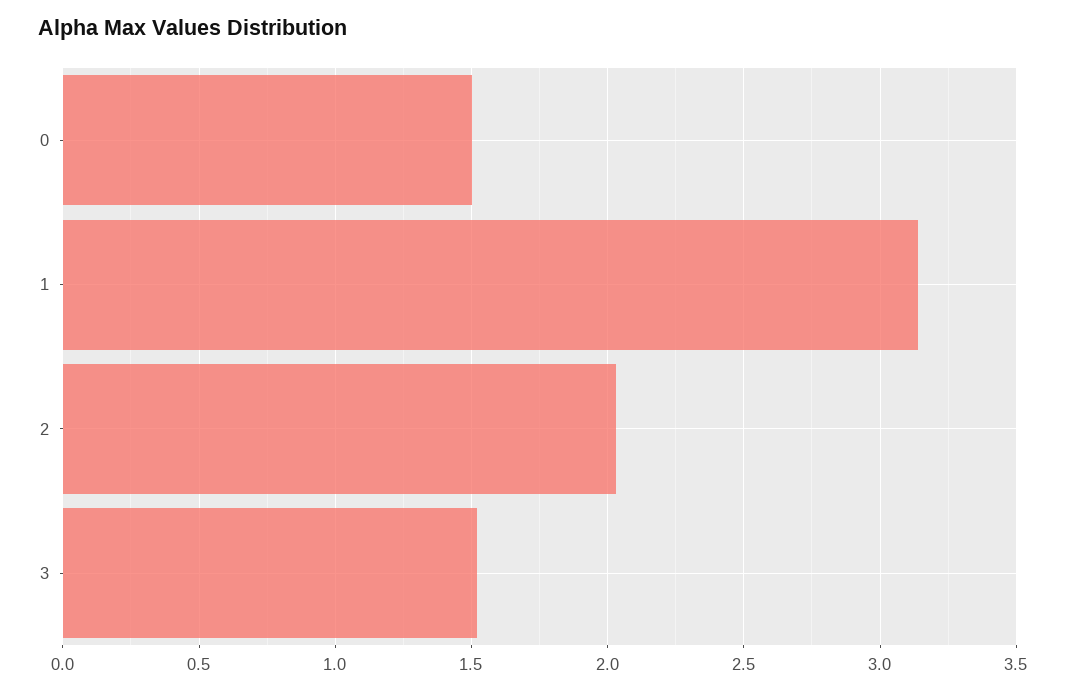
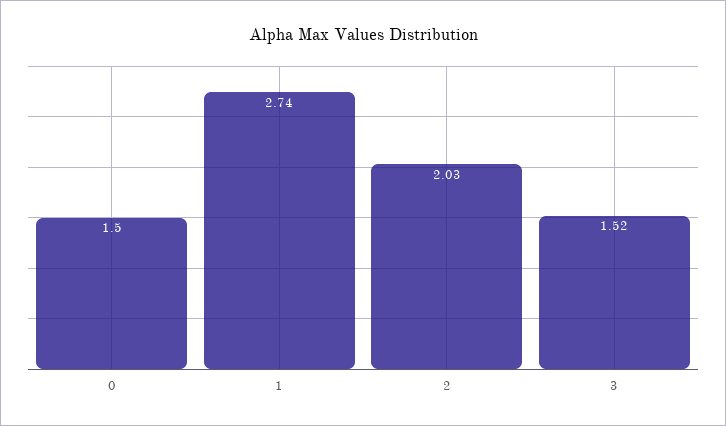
  {
    "0": 1.5,
-   "1": 3.15,
+   "1": 2.74,
    "2": 2.03,
    "3": 1.52
  }

